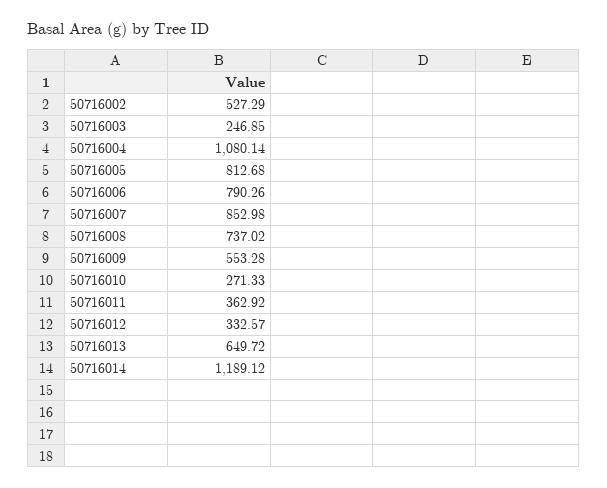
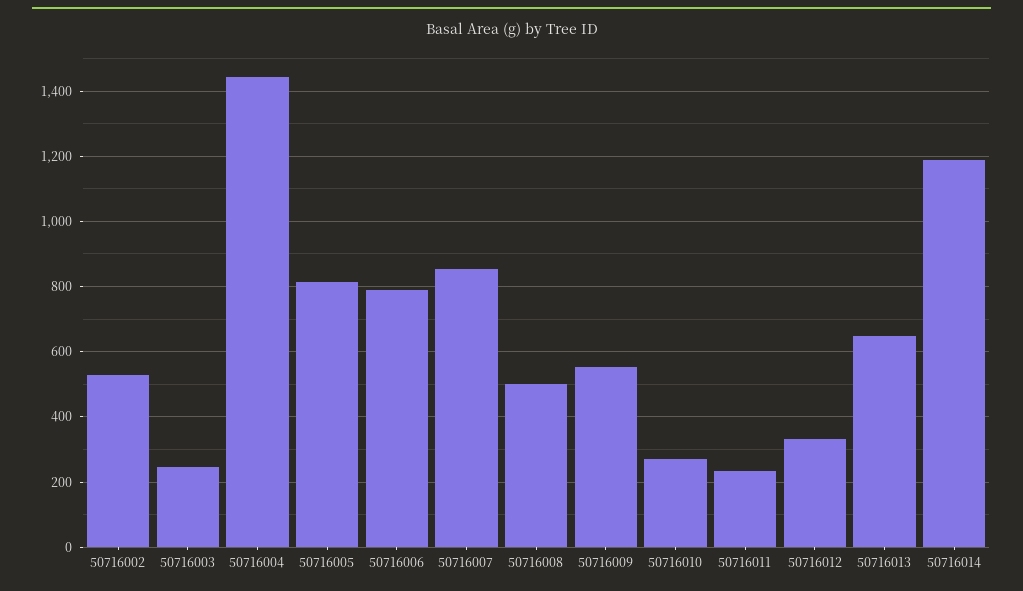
  {
    "50716002": 527.29,
    "50716003": 246.85,
-   "50716004": 1080.14,
+   "50716004": 1440,
    "50716005": 812.68,
    "50716006": 790.26,
    "50716007": 852.98,
-   "50716008": 737.02,
+   "50716008": 500,
    "50716009": 553.28,
    "50716010": 271.33,
-   "50716011": 362.92,
+   "50716011": 240,
    "50716012": 332.57,
    "50716013": 649.72,
    "50716014": 1189.12
  }

